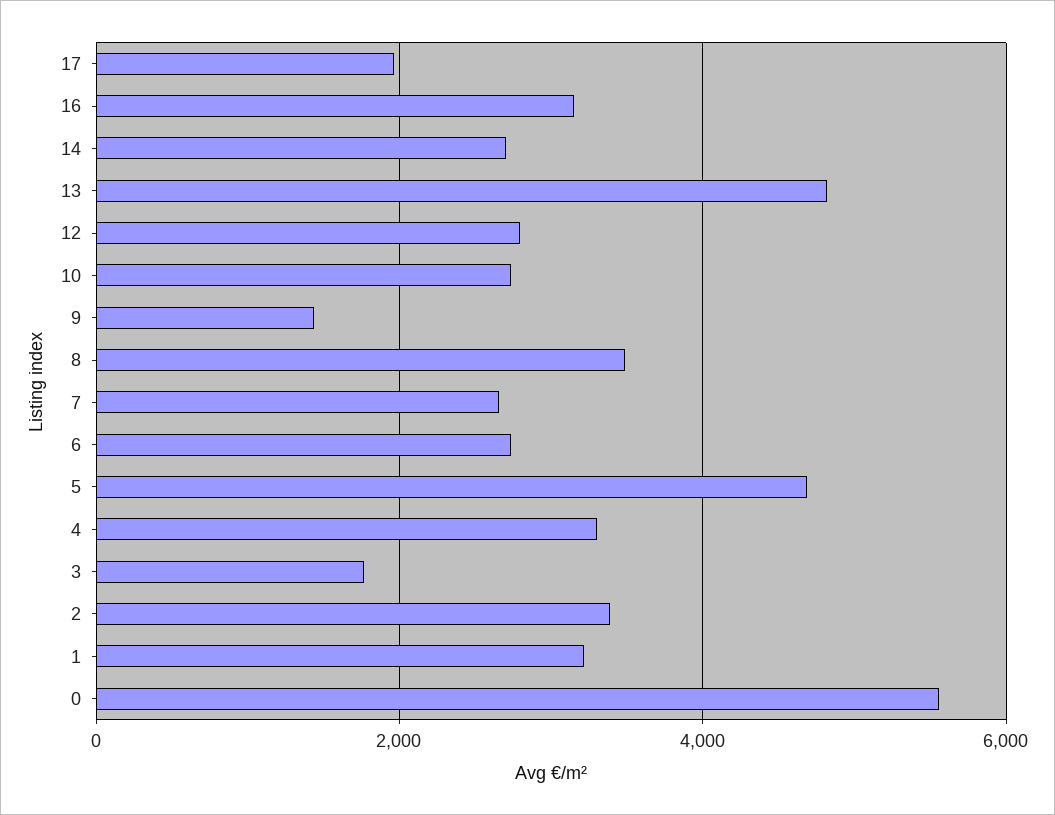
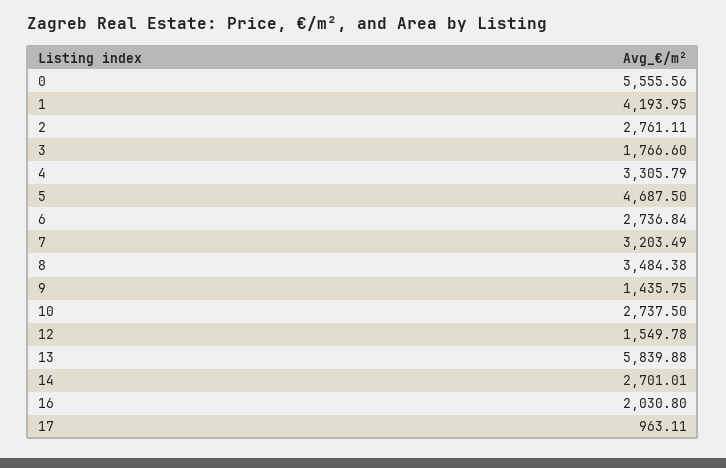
  {
-   "17": 2000,
+   "17": 963.11,
-   "16": 3200,
+   "16": 2030.8,
    "14": 2701.01,
-   "13": 4800,
+   "13": 5839.88,
-   "12": 2800,
+   "12": 1549.78,
    "10": 2737.5,
    "9": 1435.75,
    "8": 3484.38,
-   "7": 2600,
+   "7": 3203.49,
    "6": 2736.84,
    "5": 4687.5,
    "4": 3305.79,
    "3": 1766.6,
-   "2": 3400,
+   "2": 2761.11,
-   "1": 3200,
+   "1": 4193.95,
    "0": 5555.56
  }

